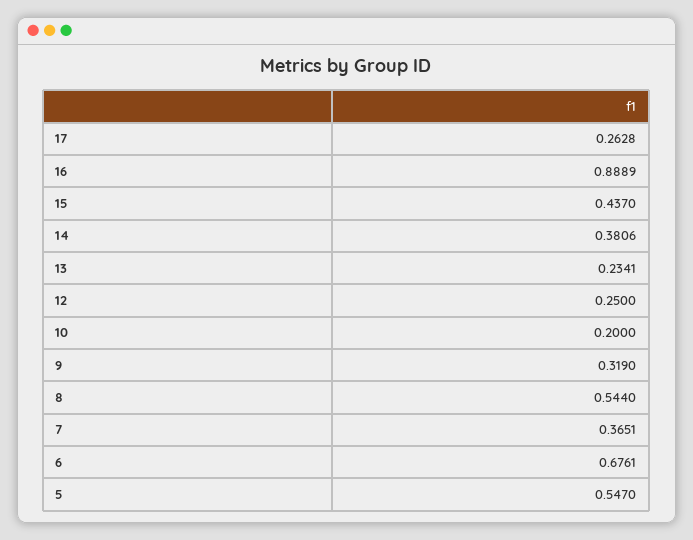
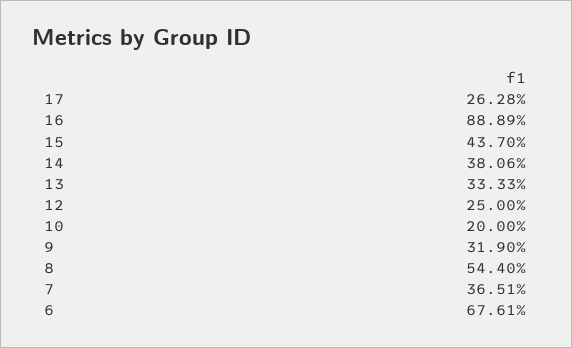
  {
    "17": 0.2628,
    "16": 0.8889,
    "15": 0.437,
    "14": 0.3806,
-   "13": 0.2341,
+   "13": 0.3333,
    "12": 0.25,
    "10": 0.2,
    "9": 0.319,
    "8": 0.544,
    "7": 0.3651,
-   "6": 0.6761,
+   "6": 0.6761
-   "5": 0.547
  }

